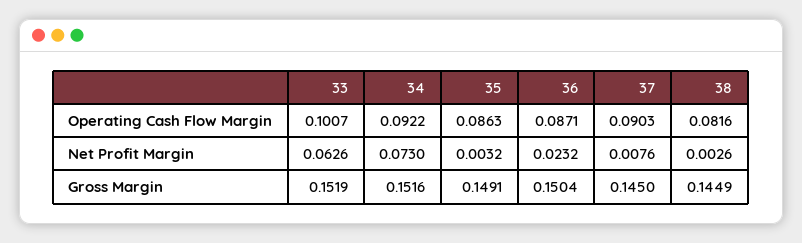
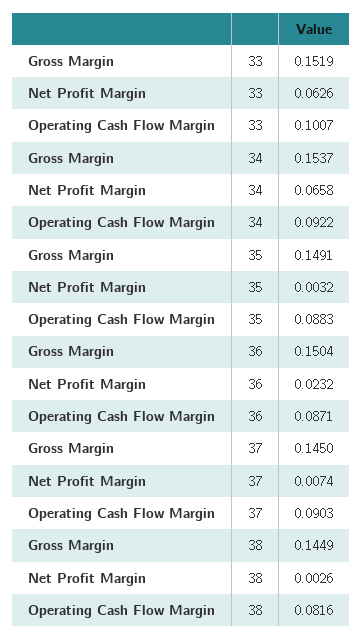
  {
    "33": {
      "Operating Cash Flow Margin": 0.1007,
      "Net Profit Margin": 0.0626,
      "Gross Margin": 0.1519
    },
    "34": {
      "Operating Cash Flow Margin": 0.0922,
-     "Net Profit Margin": 0.073,
+     "Net Profit Margin": 0.0658,
-     "Gross Margin": 0.1516
+     "Gross Margin": 0.1537
    },
    "35": {
-     "Operating Cash Flow Margin": 0.0863,
+     "Operating Cash Flow Margin": 0.0883,
      "Net Profit Margin": 0.0032,
      "Gross Margin": 0.1491
    },
    "36": {
      "Operating Cash Flow Margin": 0.0871,
      "Net Profit Margin": 0.0232,
      "Gross Margin": 0.1504
    },
    "37": {
      "Operating Cash Flow Margin": 0.0903,
-     "Net Profit Margin": 0.0076,
+     "Net Profit Margin": 0.0074,
      "Gross Margin": 0.145
    },
    "38": {
      "Operating Cash Flow Margin": 0.0816,
      "Net Profit Margin": 0.0026,
      "Gross Margin": 0.1449
    }
  }

